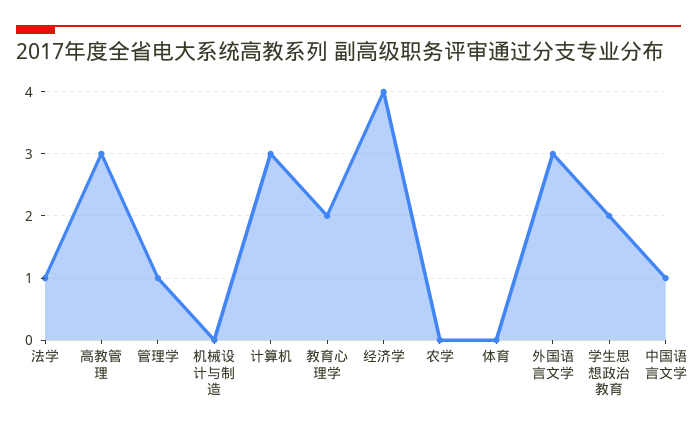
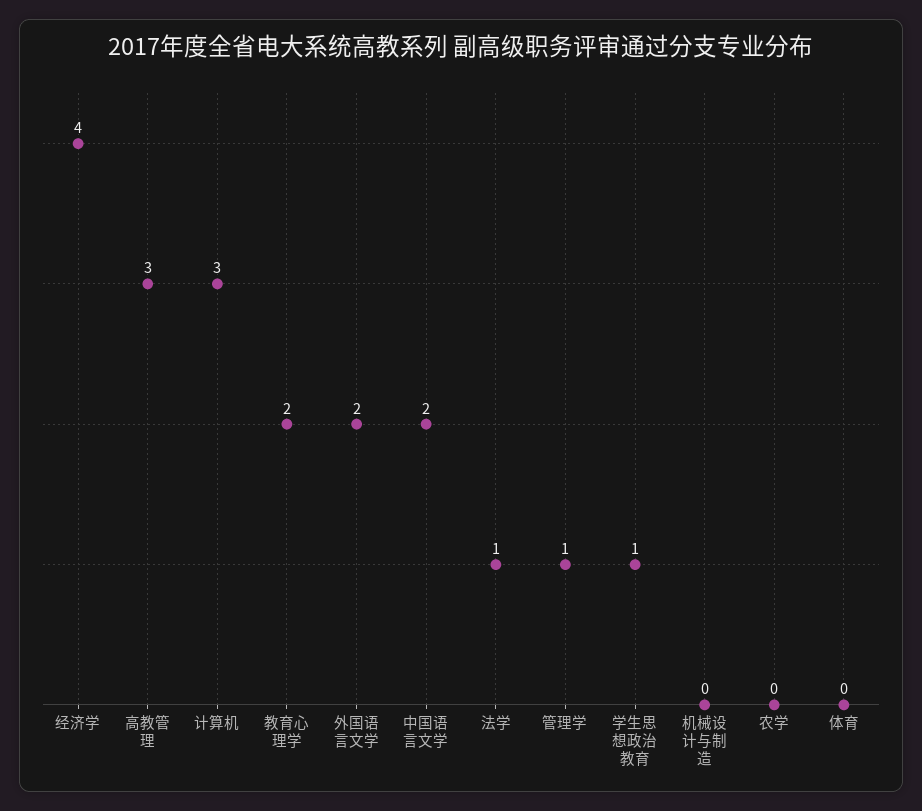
  {
    "法学": 1,
    "高教管理": 3,
    "管理学": 1,
    "机械设计与制造": 0,
    "计算机": 3,
    "教育心理学": 2,
    "经济学": 4,
    "农学": 0,
    "体育": 0,
-   "外国语言文学": 3,
+   "外国语言文学": 2,
-   "学生思想政治教育": 2,
+   "学生思想政治教育": 1,
-   "中国语言文学": 1
+   "中国语言文学": 2
  }

